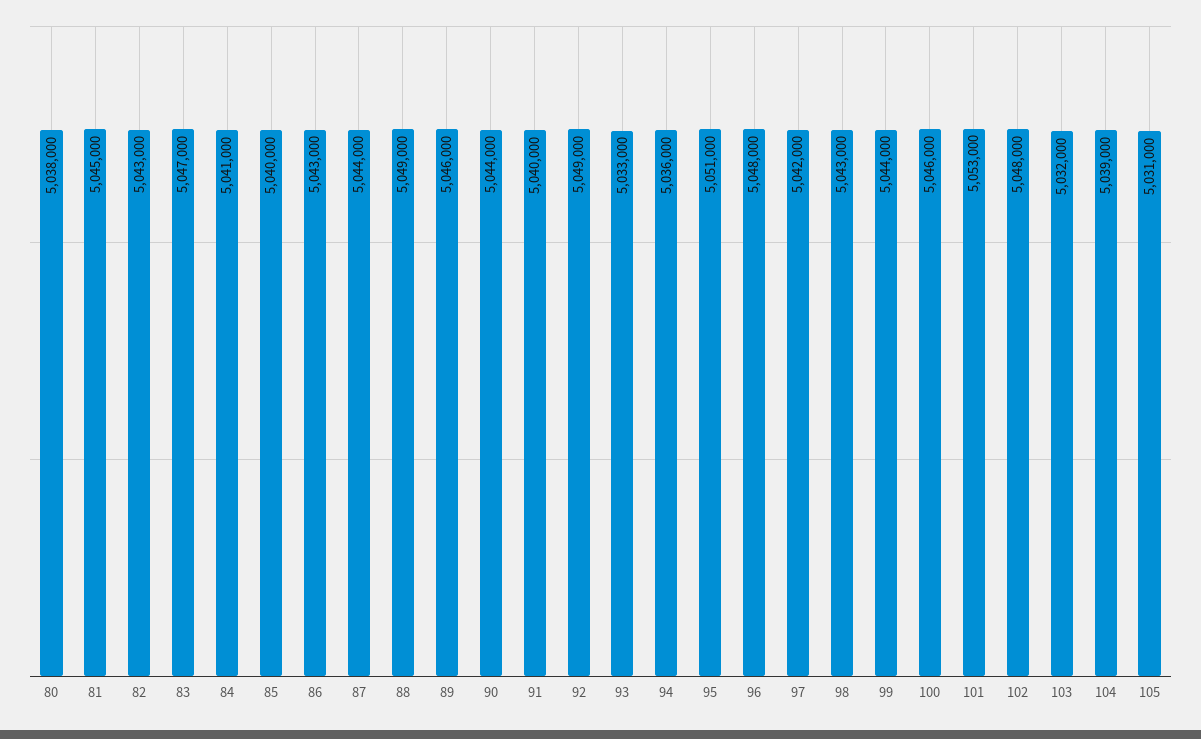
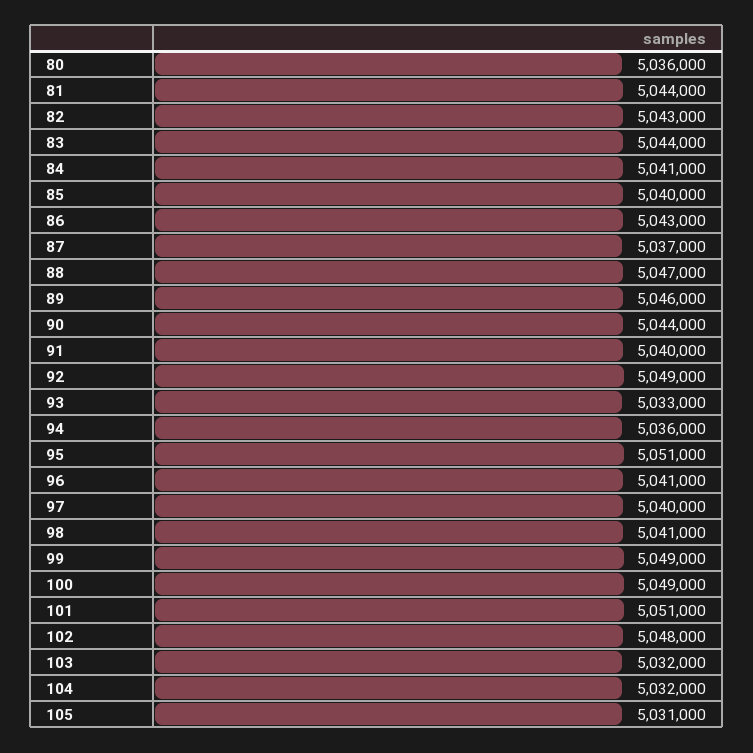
  {
-   "80": 5038000,
+   "80": 5036000,
-   "81": 5045000,
+   "81": 5044000,
    "82": 5043000,
-   "83": 5047000,
+   "83": 5044000,
    "84": 5041000,
    "85": 5040000,
    "86": 5043000,
-   "87": 5044000,
+   "87": 5037000,
-   "88": 5049000,
+   "88": 5047000,
    "89": 5046000,
    "90": 5044000,
    "91": 5040000,
    "92": 5049000,
    "93": 5033000,
    "94": 5036000,
    "95": 5051000,
-   "96": 5048000,
+   "96": 5041000,
-   "97": 5042000,
+   "97": 5040000,
-   "98": 5043000,
+   "98": 5041000,
-   "99": 5044000,
+   "99": 5049000,
-   "100": 5046000,
+   "100": 5049000,
-   "101": 5053000,
+   "101": 5051000,
    "102": 5048000,
    "103": 5032000,
-   "104": 5039000,
+   "104": 5032000,
    "105": 5031000
  }

